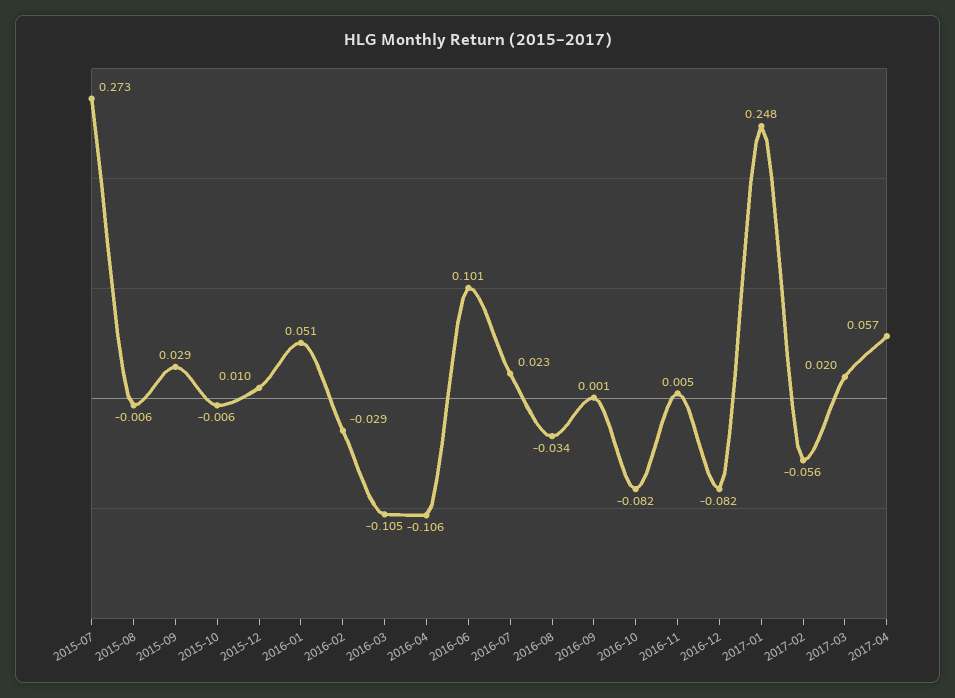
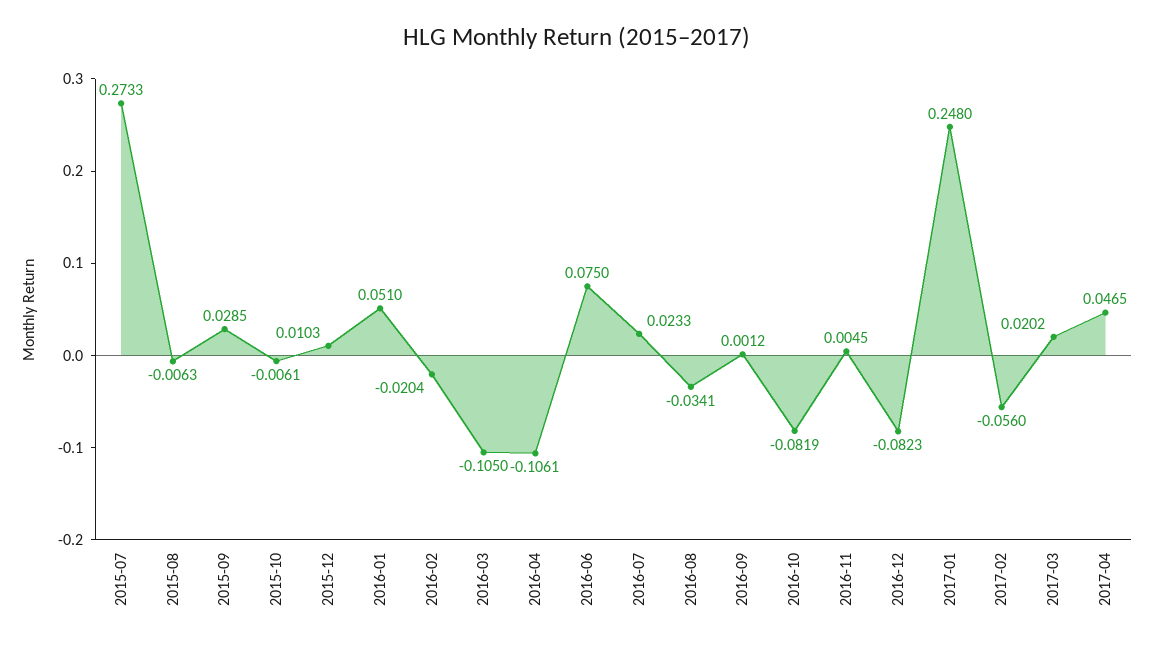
  {
    "2015-07": 0.2733,
    "2015-08": -0.0063,
    "2015-09": 0.0285,
    "2015-10": -0.0061,
    "2015-12": 0.0103,
    "2016-01": 0.051,
-   "2016-02": -0.029,
+   "2016-02": -0.0204,
    "2016-03": -0.105,
    "2016-04": -0.1061,
-   "2016-06": 0.101,
+   "2016-06": 0.075,
    "2016-07": 0.0233,
    "2016-08": -0.0341,
    "2016-09": 0.0012,
    "2016-10": -0.0819,
    "2016-11": 0.0045,
    "2016-12": -0.0823,
    "2017-01": 0.248,
    "2017-02": -0.056,
    "2017-03": 0.0202,
-   "2017-04": 0.057
+   "2017-04": 0.0465
  }

